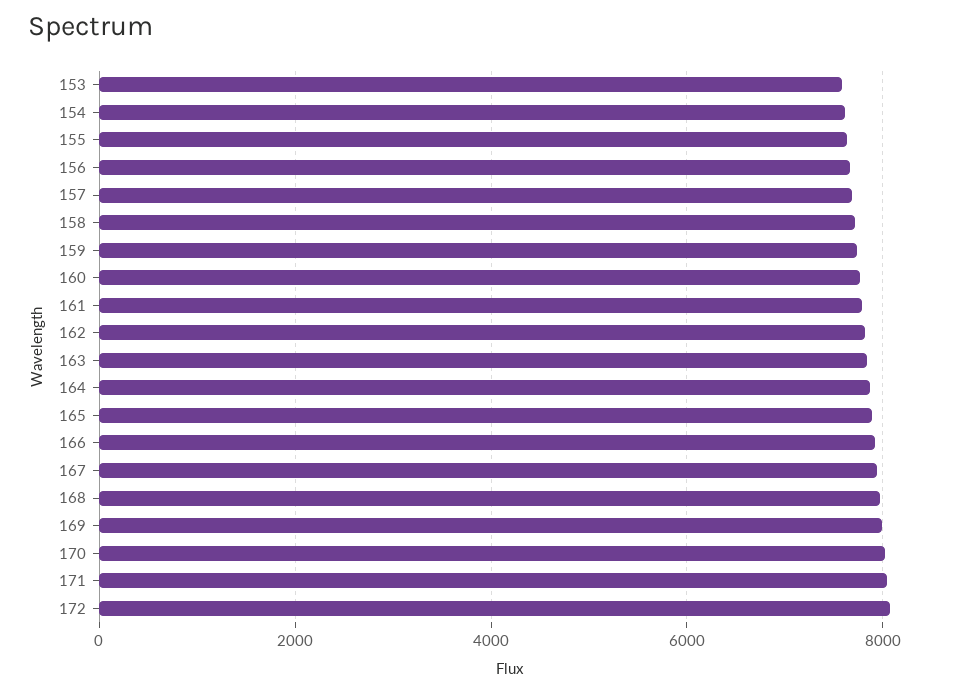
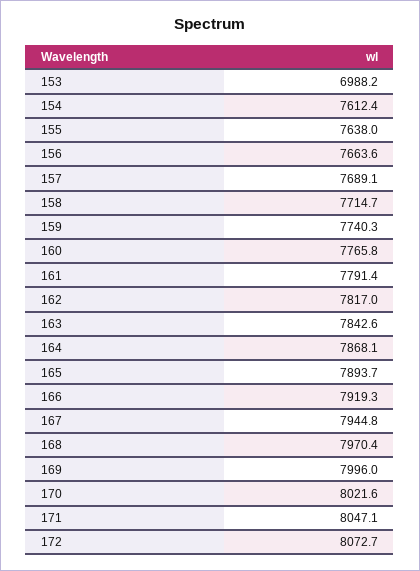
  {
-   "153": 7600,
+   "153": 6988.2,
    "154": 7612.4,
    "155": 7638,
    "156": 7663.6,
    "157": 7689.1,
    "158": 7714.7,
    "159": 7740.3,
    "160": 7765.8,
    "161": 7791.4,
    "162": 7817,
    "163": 7842.6,
    "164": 7868.1,
    "165": 7893.7,
    "166": 7919.3,
    "167": 7944.8,
    "168": 7970.4,
    "169": 7996,
    "170": 8021.6,
    "171": 8047.1,
    "172": 8072.7
  }

